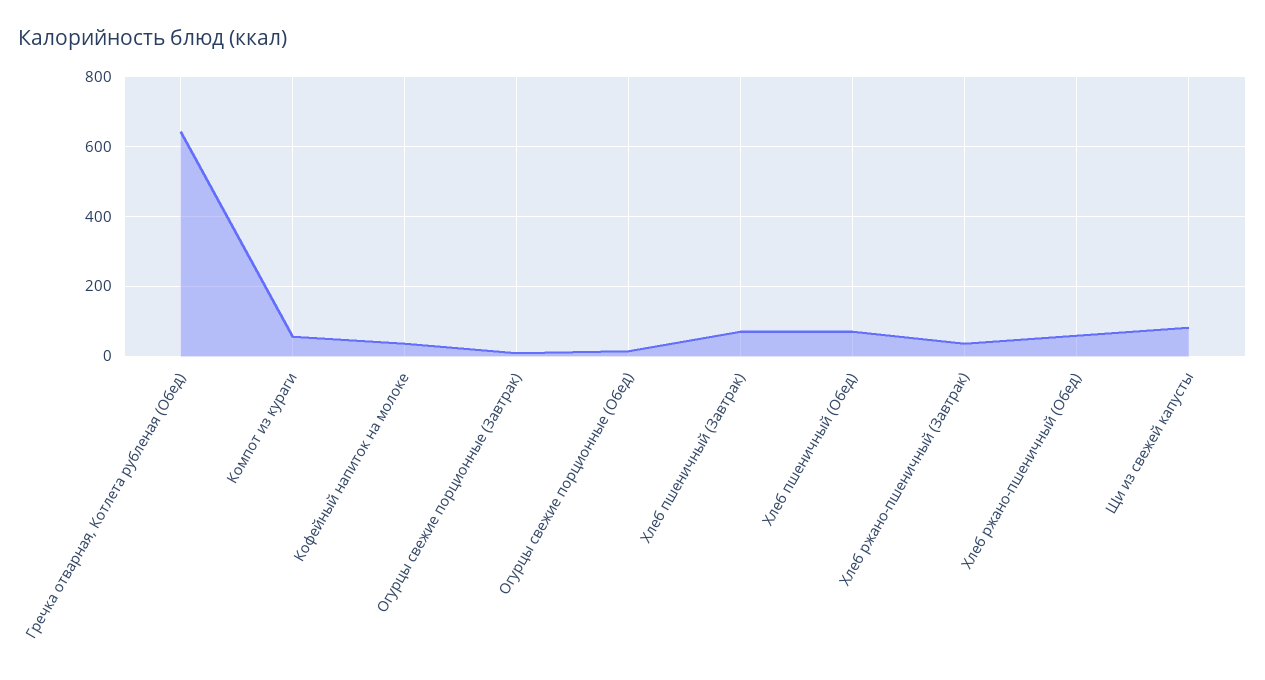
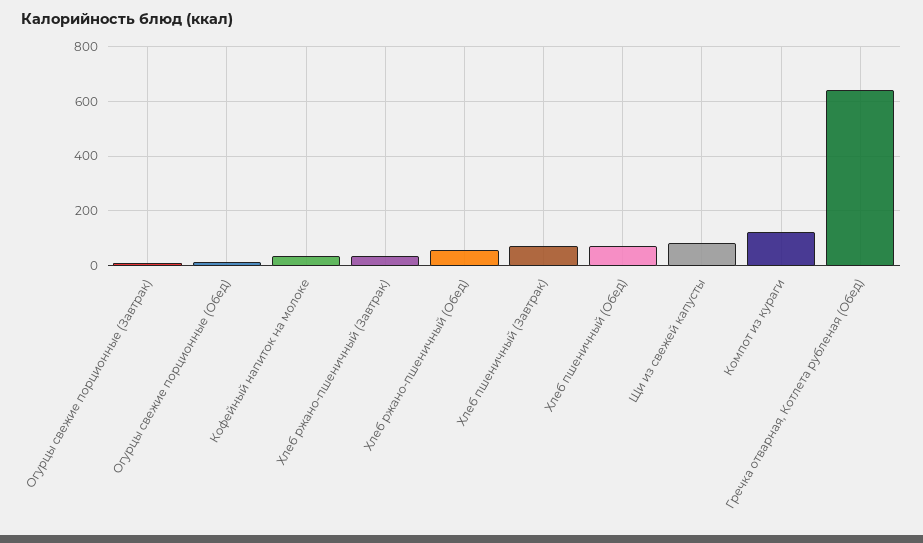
  {
    "Гречка отварная, Котлета рубленая (Обед)": 640,
-   "Компот из кураги": 60,
+   "Компот из кураги": 125,
    "Кофейный напиток на молоке": 40,
    "Огурцы свежие порционные (Завтрак)": 0,
    "Огурцы свежие порционные (Обед)": 20,
    "Хлеб пшеничный (Завтрак)": 80,
    "Хлеб пшеничный (Обед)": 80,
    "Хлеб ржано-пшеничный (Завтрак)": 40,
    "Хлеб ржано-пшеничный (Обед)": 60,
    "Щи из свежей капусты": 80
  }

